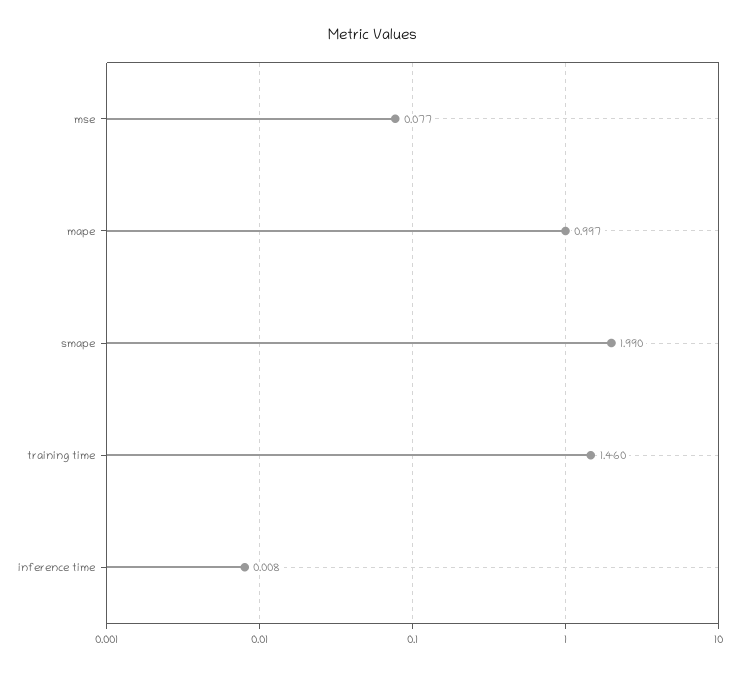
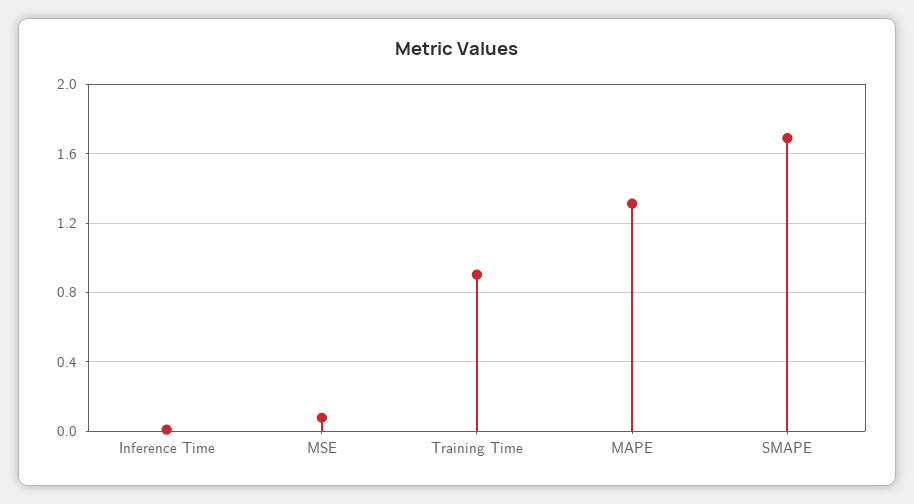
  {
    "mse": 0.077,
-   "mape": 0.997,
+   "mape": 1.3,
-   "smape": 1.99,
+   "smape": 1.7,
-   "training time": 1.46,
+   "training time": 0.9,
    "inference time": 0.008
  }

